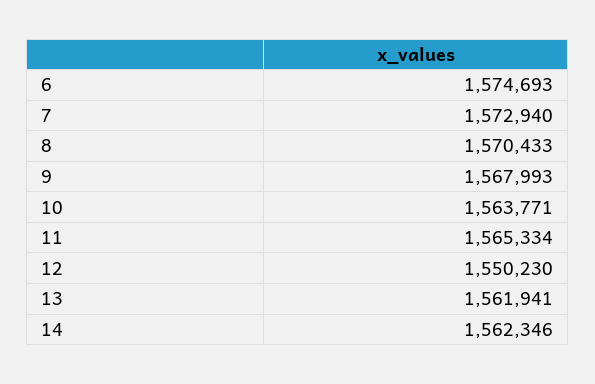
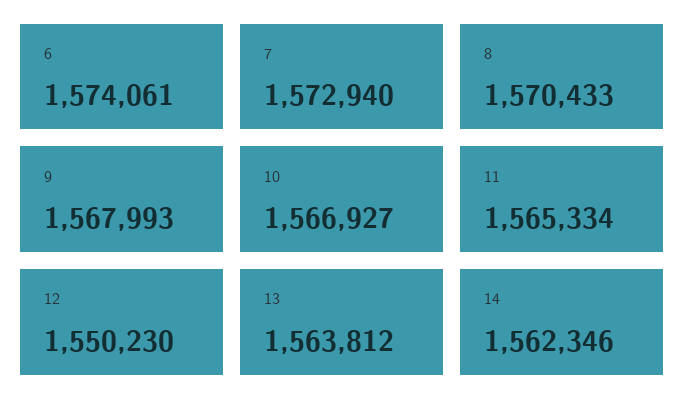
  {
-   "6": 1574693,
+   "6": 1574061,
    "7": 1572940,
    "8": 1570433,
    "9": 1567993,
-   "10": 1563771,
+   "10": 1566927,
    "11": 1565334,
    "12": 1550230,
-   "13": 1561941,
+   "13": 1563812,
    "14": 1562346
  }

